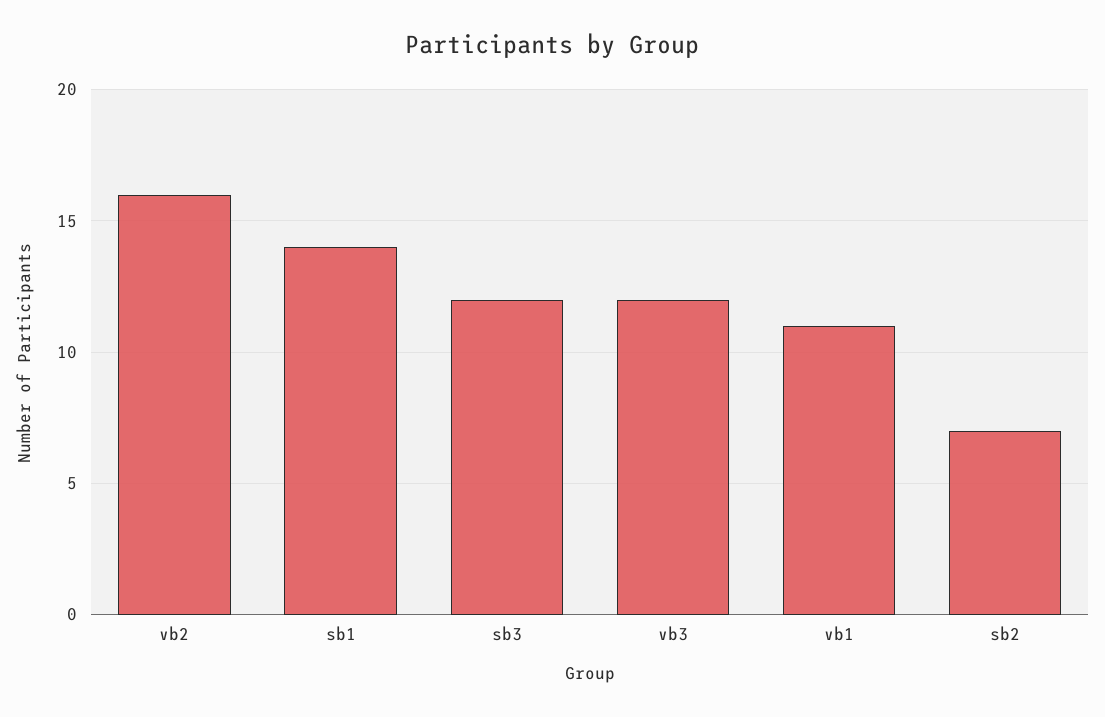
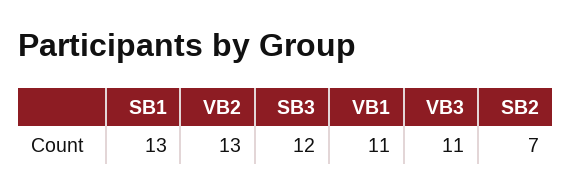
  {
-   "vb2": 16,
+   "vb2": 13,
-   "sb1": 14,
+   "sb1": 13,
    "sb3": 12,
-   "vb3": 12,
+   "vb3": 11,
    "vb1": 11,
    "sb2": 7
  }

